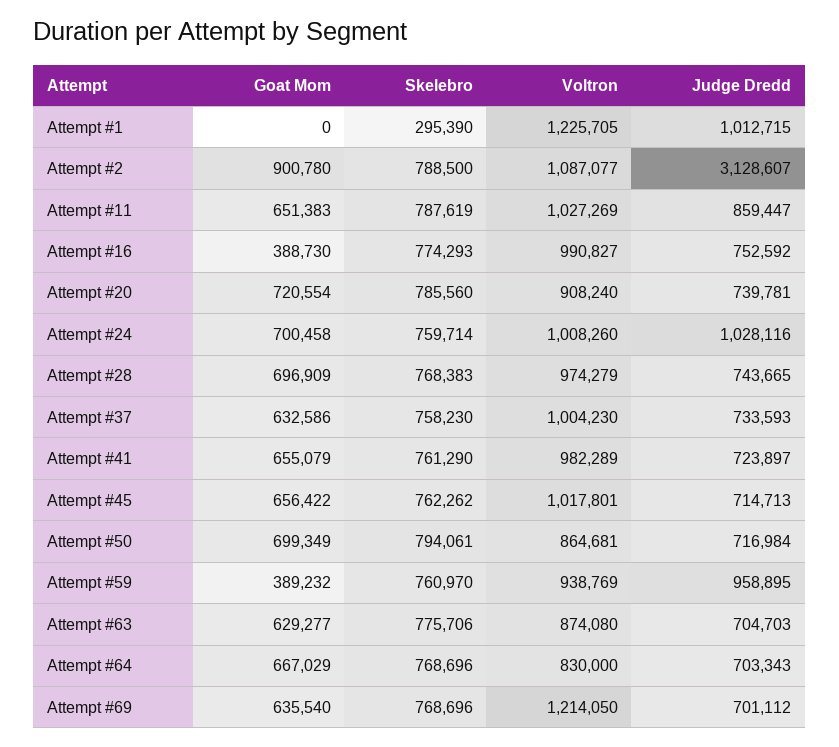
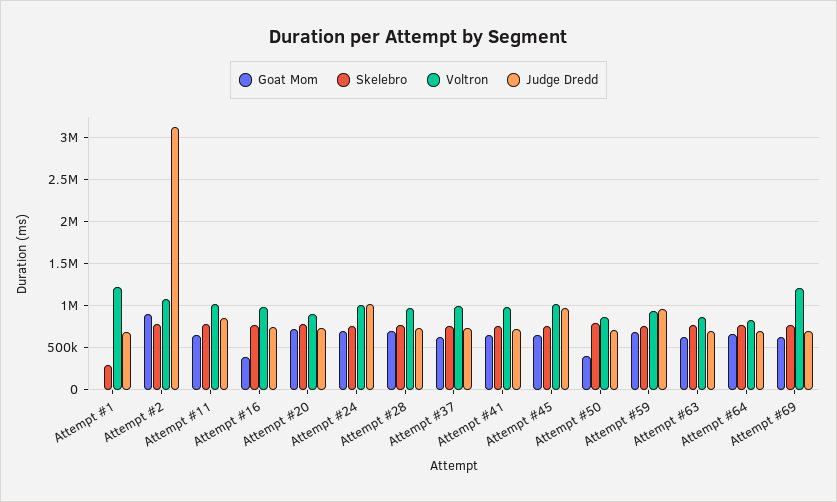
  {
    "Goat Mom": {
      "Attempt #1": 0,
      "Attempt #2": 900780,
      "Attempt #11": 651383,
      "Attempt #16": 388730,
      "Attempt #20": 720554,
      "Attempt #24": 700458,
      "Attempt #28": 696909,
      "Attempt #37": 632586,
      "Attempt #41": 655079,
      "Attempt #45": 656422,
-     "Attempt #50": 699349,
+     "Attempt #50": 400000,
-     "Attempt #59": 389232,
+     "Attempt #59": 700000,
      "Attempt #63": 629277,
      "Attempt #64": 667029,
      "Attempt #69": 635540
    },
    "Skelebro": {
      "Attempt #1": 295390,
      "Attempt #2": 788500,
      "Attempt #11": 787619,
      "Attempt #16": 774293,
      "Attempt #20": 785560,
      "Attempt #24": 759714,
      "Attempt #28": 768383,
      "Attempt #37": 758230,
      "Attempt #41": 761290,
      "Attempt #45": 762262,
      "Attempt #50": 794061,
      "Attempt #59": 760970,
      "Attempt #63": 775706,
      "Attempt #64": 768696,
      "Attempt #69": 768696
    },
    "Voltron": {
      "Attempt #1": 1225705,
      "Attempt #2": 1087077,
      "Attempt #11": 1027269,
      "Attempt #16": 990827,
      "Attempt #20": 908240,
      "Attempt #24": 1008260,
      "Attempt #28": 974279,
      "Attempt #37": 1004230,
      "Attempt #41": 982289,
      "Attempt #45": 1017801,
      "Attempt #50": 864681,
      "Attempt #59": 938769,
      "Attempt #63": 874080,
      "Attempt #64": 830000,
      "Attempt #69": 1214050
    },
    "Judge Dredd": {
-     "Attempt #1": 1012715,
+     "Attempt #1": 700000,
      "Attempt #2": 3128607,
      "Attempt #11": 859447,
      "Attempt #16": 752592,
      "Attempt #20": 739781,
      "Attempt #24": 1028116,
      "Attempt #28": 743665,
      "Attempt #37": 733593,
      "Attempt #41": 723897,
-     "Attempt #45": 714713,
+     "Attempt #45": 1000000,
      "Attempt #50": 716984,
      "Attempt #59": 958895,
      "Attempt #63": 704703,
      "Attempt #64": 703343,
      "Attempt #69": 701112
    }
  }

